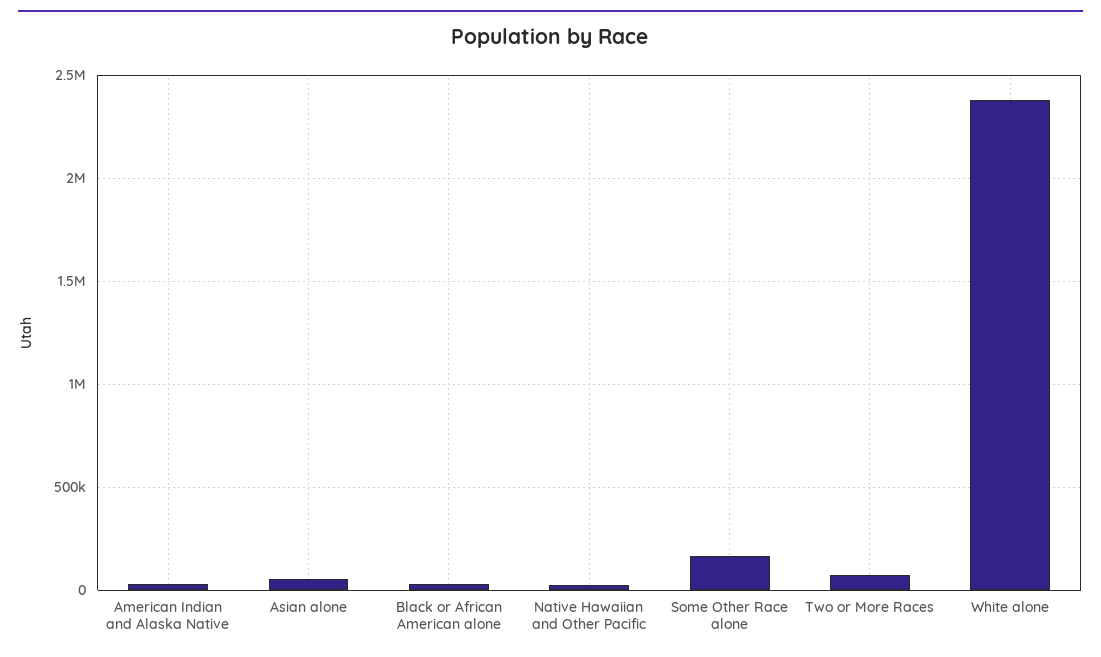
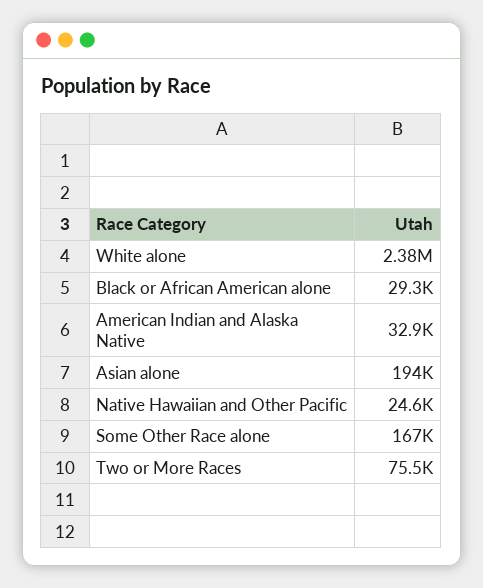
  {
    "American Indian and Alaska Native": 32900,
-   "Asian alone": 50000,
+   "Asian alone": 194000,
    "Black or African American alone": 29300,
    "Native Hawaiian and Other Pacific": 24600,
    "Some Other Race alone": 167000,
    "Two or More Races": 75500,
    "White alone": 2380000
  }

